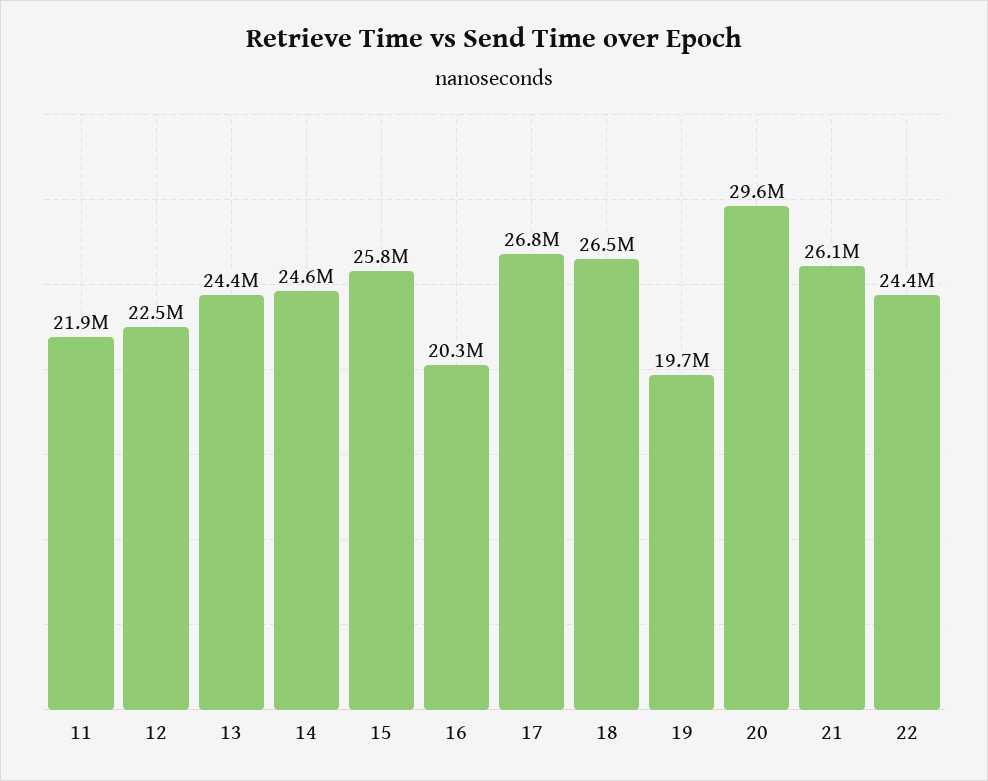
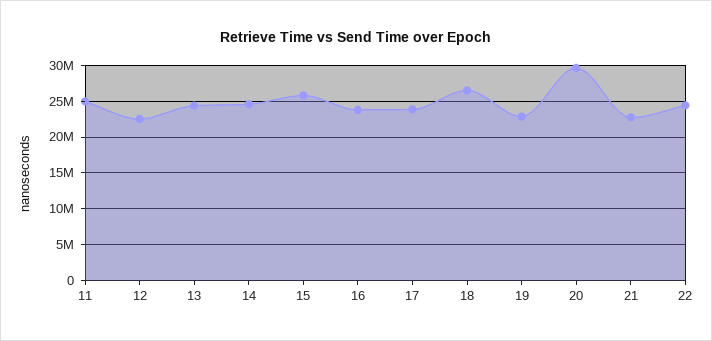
  {
-   "11": 21900000,
+   "11": 25000000,
    "12": 22500000,
    "13": 24400000,
    "14": 24600000,
    "15": 25800000,
-   "16": 20300000,
+   "16": 24000000,
-   "17": 26800000,
+   "17": 24000000,
    "18": 26500000,
-   "19": 19700000,
+   "19": 23000000,
    "20": 29600000,
-   "21": 26100000,
+   "21": 23000000,
    "22": 24400000
  }

